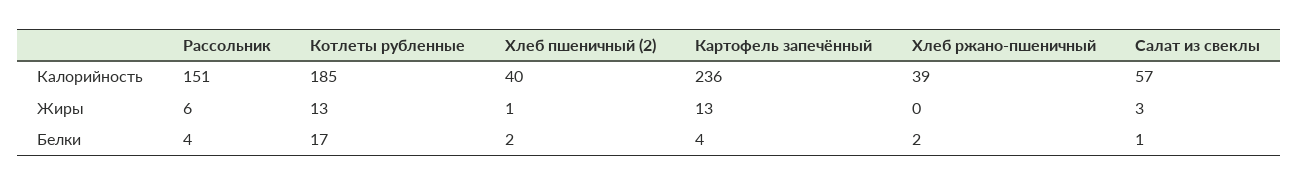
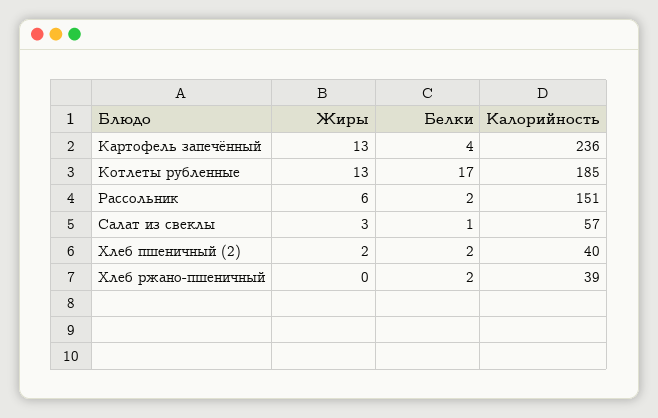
  {
    "Рассольник": {
      "Калорийность": 151,
      "Жиры": 6,
-     "Белки": 4
+     "Белки": 2
    },
    "Котлеты рубленные": {
      "Калорийность": 185,
      "Жиры": 13,
      "Белки": 17
    },
    "Хлеб пшеничный (2)": {
      "Калорийность": 40,
-     "Жиры": 1,
+     "Жиры": 2,
      "Белки": 2
    },
    "Картофель запечённый": {
      "Калорийность": 236,
      "Жиры": 13,
      "Белки": 4
    },
    "Хлеб ржано-пшеничный": {
      "Калорийность": 39,
      "Жиры": 0,
      "Белки": 2
    },
    "Салат из свеклы": {
      "Калорийность": 57,
      "Жиры": 3,
      "Белки": 1
    }
  }

